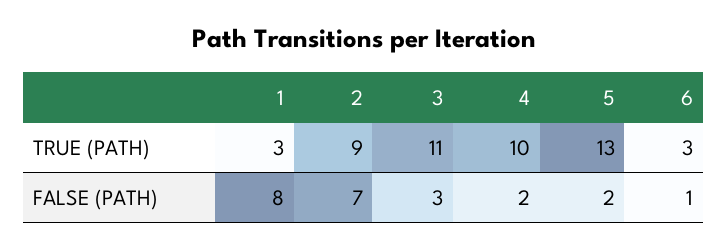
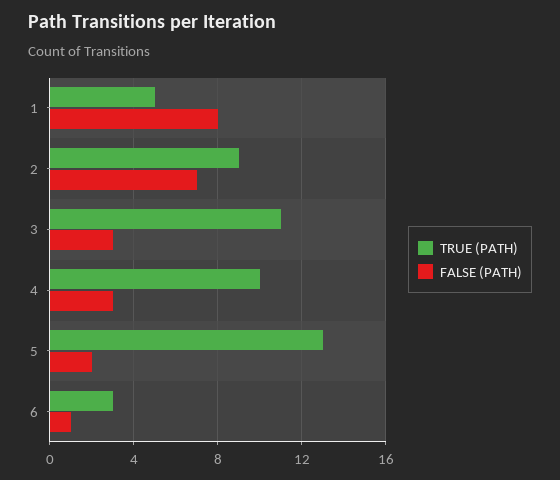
  {
    "TRUE (PATH)": {
-     "1": 3,
+     "1": 5,
      "2": 9,
      "3": 11,
      "4": 10,
      "5": 13,
      "6": 3
    },
    "FALSE (PATH)": {
      "1": 8,
      "2": 7,
      "3": 3,
-     "4": 2,
+     "4": 3,
      "5": 2,
      "6": 1
    }
  }

